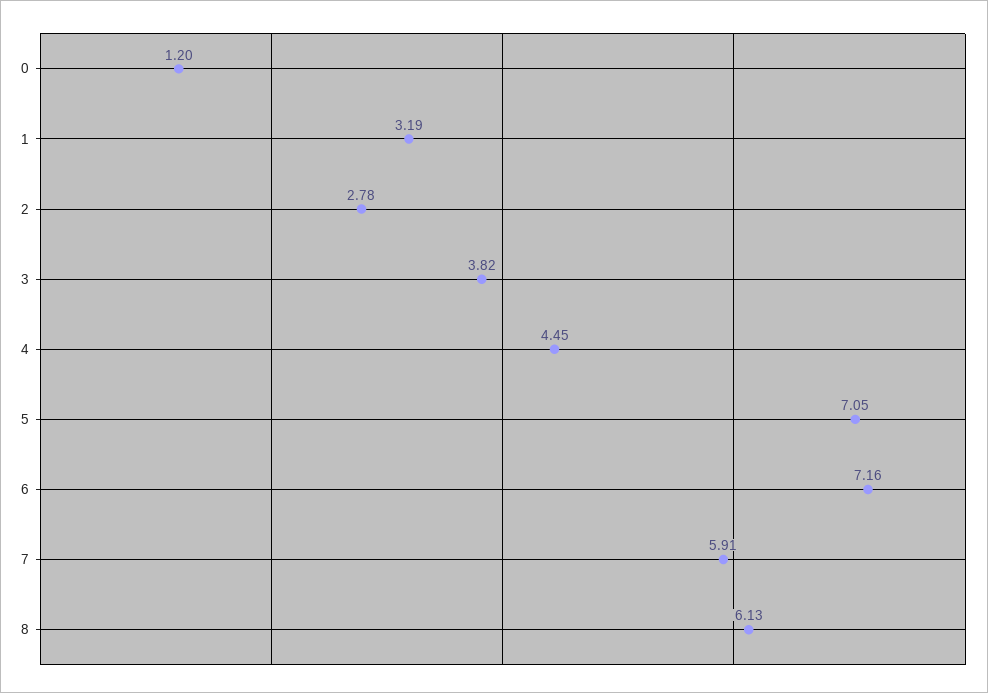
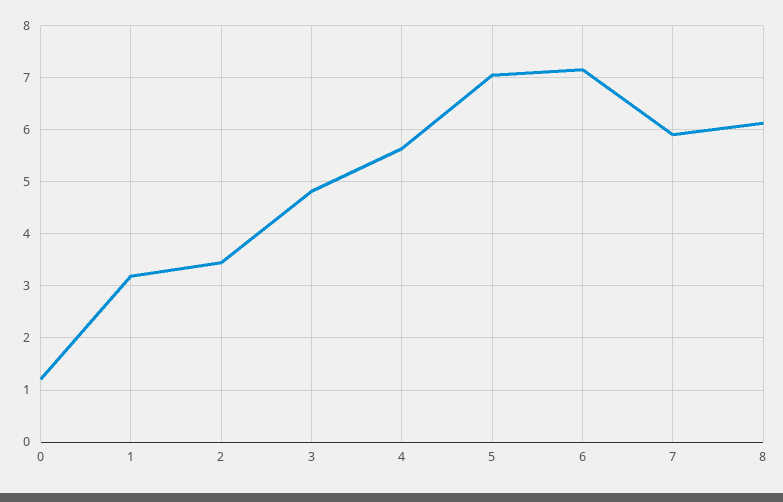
  {
    "0": 1.2,
    "1": 3.19,
-   "2": 2.78,
+   "2": 3.4,
-   "3": 3.82,
+   "3": 4.8,
-   "4": 4.45,
+   "4": 5.6,
    "5": 7.05,
    "6": 7.16,
    "7": 5.91,
    "8": 6.13
  }

